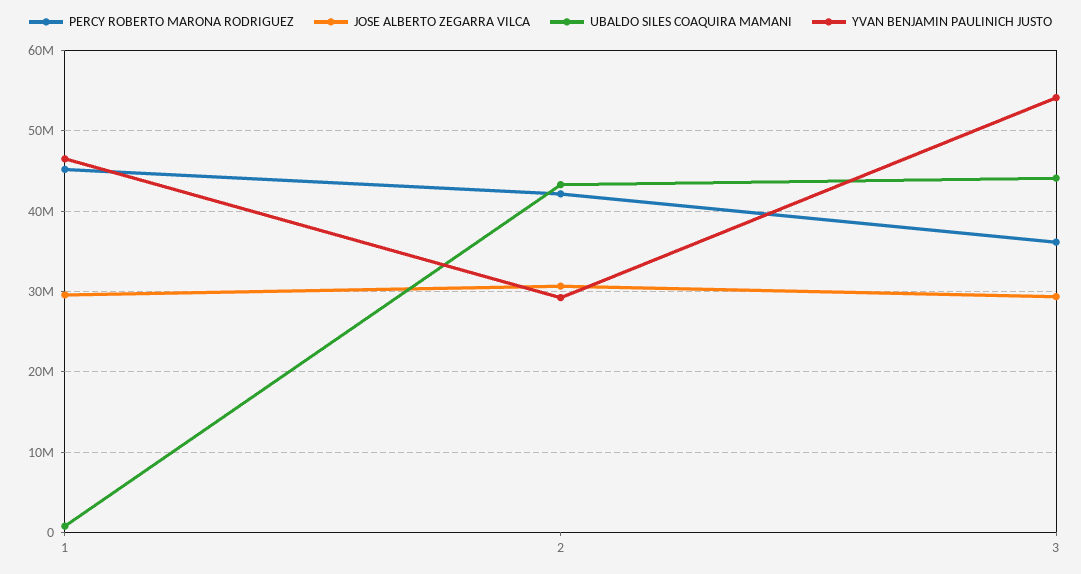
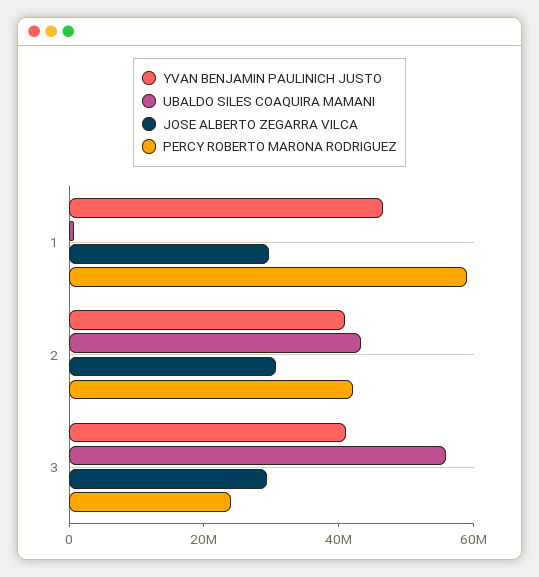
  {
    "PERCY ROBERTO MARONA RODRIGUEZ": {
-     "1": 45000000,
+     "1": 60000000,
      "2": 42000000,
-     "3": 36000000
+     "3": 25000000
    },
    "JOSE ALBERTO ZEGARRA VILCA": {
      "1": 30000000,
      "2": 31000000,
      "3": 29000000
    },
    "UBALDO SILES COAQUIRA MAMANI": {
      "1": 1000000,
      "2": 43000000,
-     "3": 44000000
+     "3": 55000000
    },
    "YVAN BENJAMIN PAULINICH JUSTO": {
      "1": 47000000,
-     "2": 29000000,
+     "2": 40000000,
-     "3": 54000000
+     "3": 40000000
    }
  }

